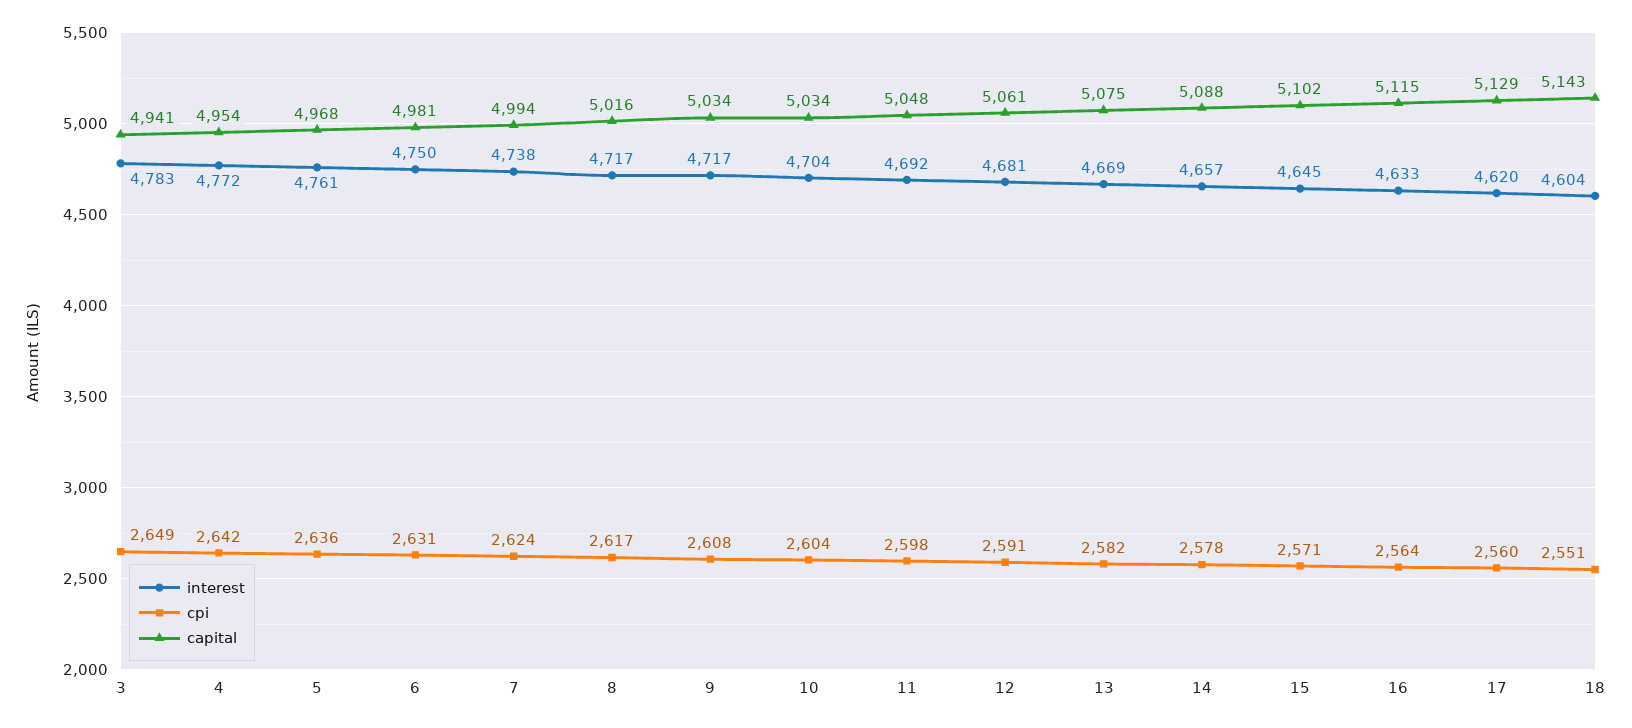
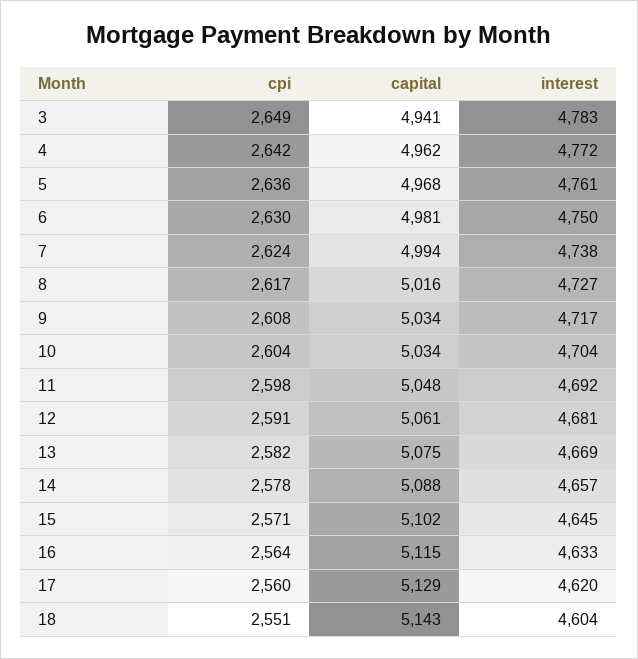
  {
    "interest": {
      "3": 4783,
      "4": 4772,
      "5": 4761,
      "6": 4750,
      "7": 4738,
-     "8": 4717,
+     "8": 4727,
      "9": 4717,
      "10": 4704,
      "11": 4692,
      "12": 4681,
      "13": 4669,
      "14": 4657,
      "15": 4645,
      "16": 4633,
      "17": 4620,
      "18": 4604
    },
    "cpi": {
      "3": 2649,
      "4": 2642,
      "5": 2636,
-     "6": 2631,
+     "6": 2630,
      "7": 2624,
      "8": 2617,
      "9": 2608,
      "10": 2604,
      "11": 2598,
      "12": 2591,
      "13": 2582,
      "14": 2578,
      "15": 2571,
      "16": 2564,
      "17": 2560,
      "18": 2551
    },
    "capital": {
      "3": 4941,
-     "4": 4954,
+     "4": 4962,
      "5": 4968,
      "6": 4981,
      "7": 4994,
      "8": 5016,
      "9": 5034,
      "10": 5034,
      "11": 5048,
      "12": 5061,
      "13": 5075,
      "14": 5088,
      "15": 5102,
      "16": 5115,
      "17": 5129,
      "18": 5143
    }
  }

